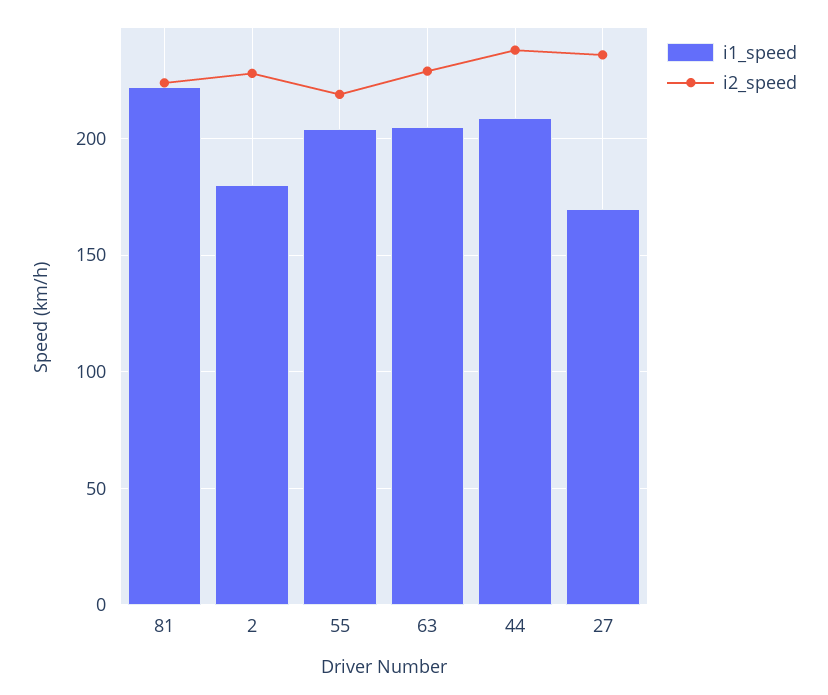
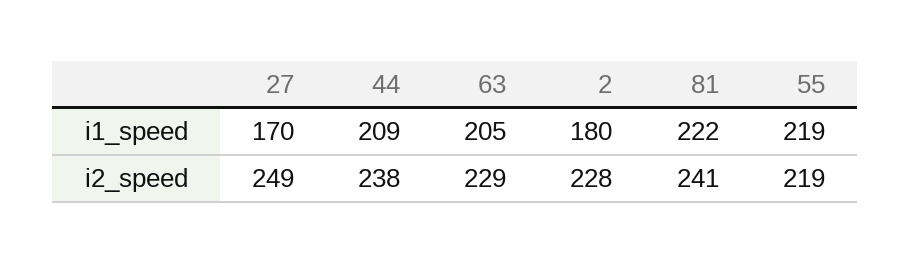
  {
    "i1_speed": {
      "81": 222,
      "2": 180,
-     "55": 205,
+     "55": 219,
      "63": 205,
      "44": 209,
      "27": 170
    },
    "i2_speed": {
-     "81": 225,
+     "81": 241,
      "2": 228,
      "55": 219,
      "63": 229,
      "44": 238,
-     "27": 235
+     "27": 249
    }
  }

